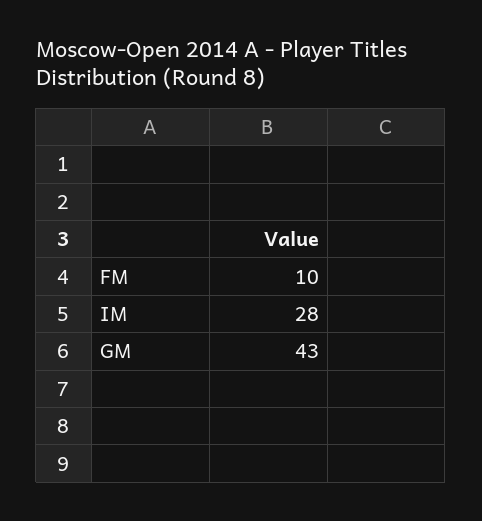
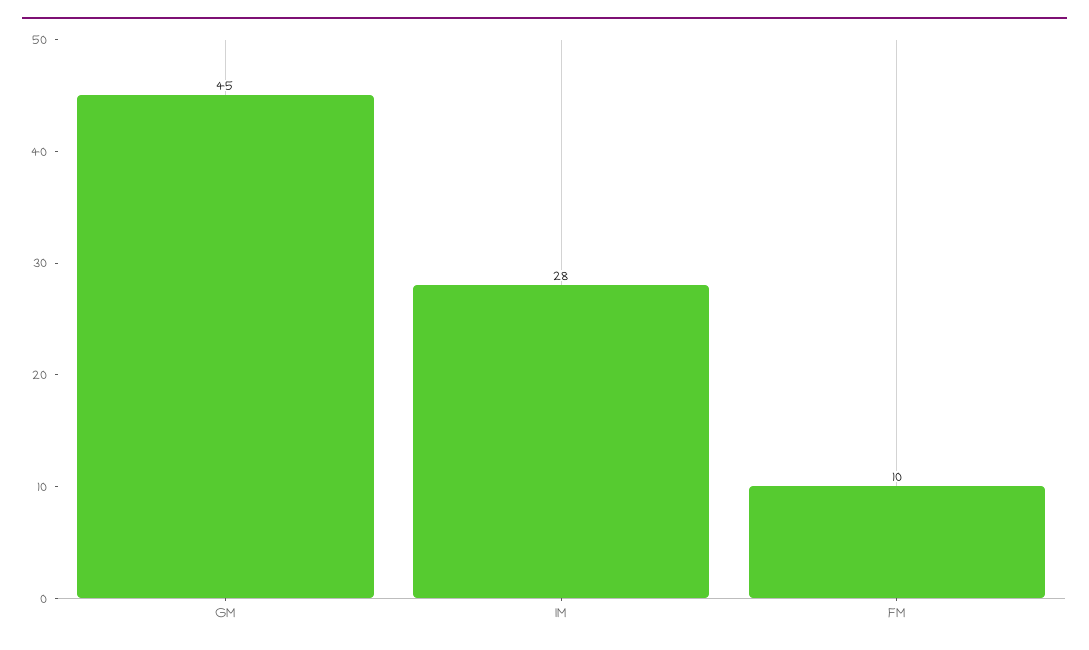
  {
    "FM": 10,
    "IM": 28,
-   "GM": 43
+   "GM": 45
  }

